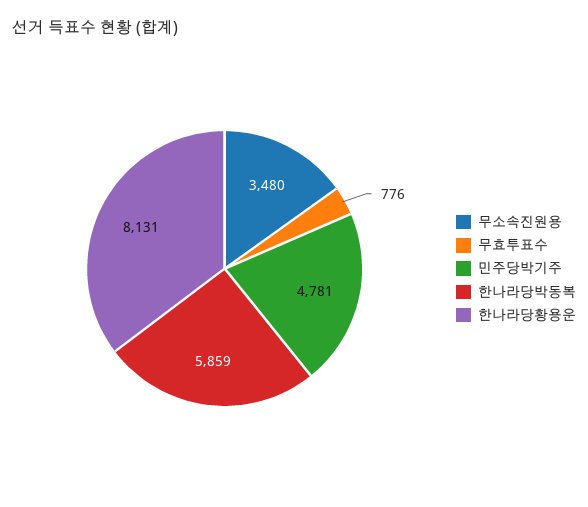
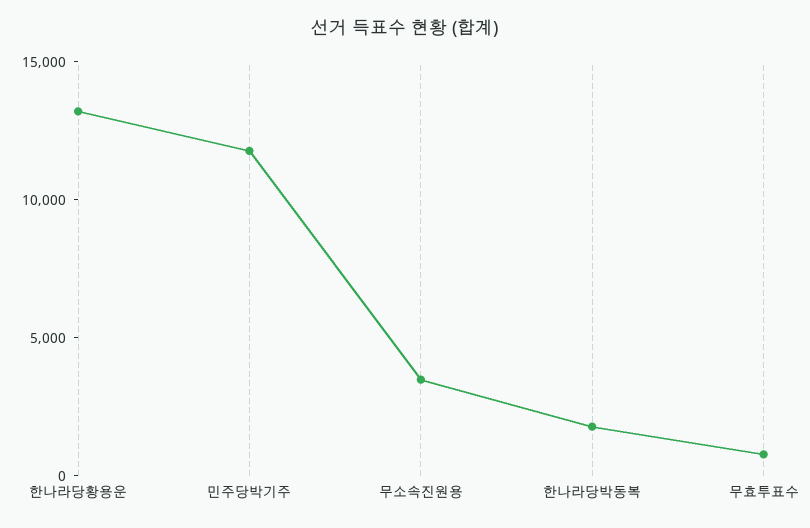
  {
    "무소속진원용": 3480,
    "무효투표수": 776,
-   "민주당박기주": 4781,
+   "민주당박기주": 12000,
-   "한나라당박동복": 5859,
+   "한나라당박동복": 2000,
-   "한나라당황용운": 8131
+   "한나라당황용운": 13000
  }

